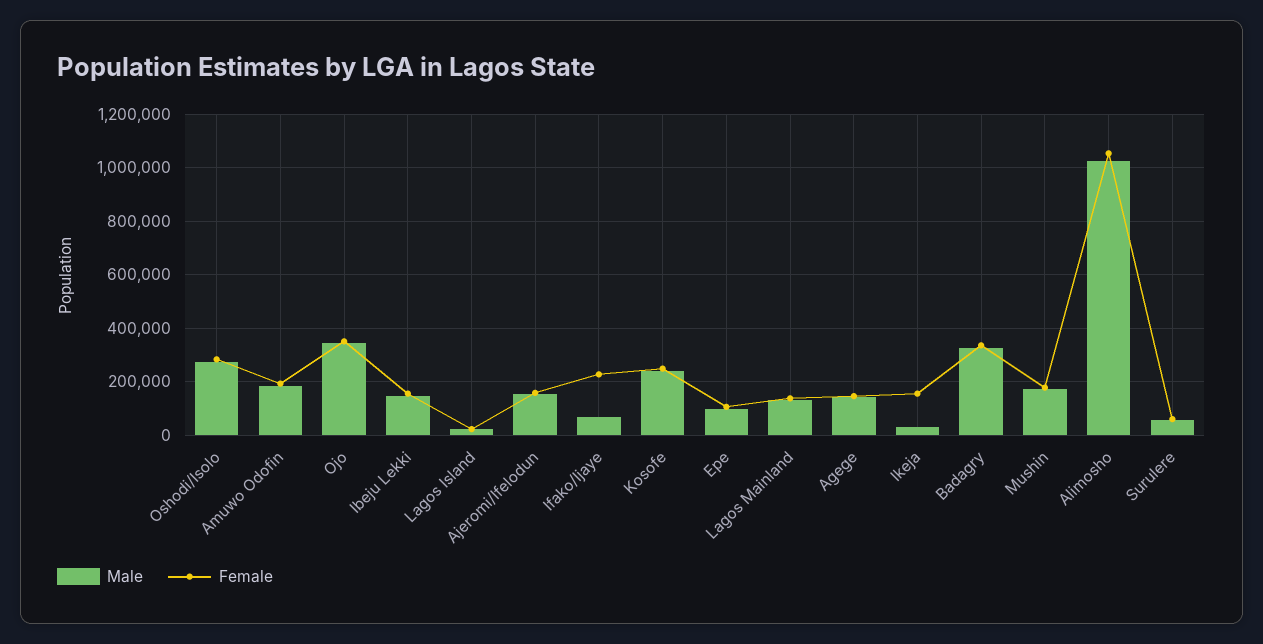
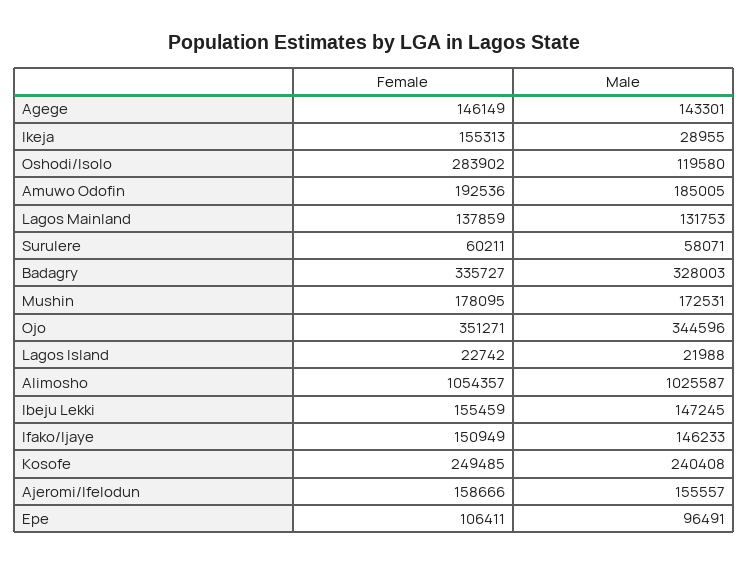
  {
    "Male": {
-     "Oshodi/Isolo": 275000,
+     "Oshodi/Isolo": 119580,
      "Amuwo Odofin": 185005,
      "Ojo": 344596,
      "Ibeju Lekki": 147245,
      "Lagos Island": 21988,
      "Ajeromi/Ifelodun": 155557,
-     "Ifako/Ijaye": 75000,
+     "Ifako/Ijaye": 146233,
      "Kosofe": 240408,
      "Epe": 96491,
      "Lagos Mainland": 131753,
      "Agege": 143301,
      "Ikeja": 28955,
      "Badagry": 328003,
      "Mushin": 172531,
      "Alimosho": 1025587,
      "Surulere": 58071
    },
    "Female": {
      "Oshodi/Isolo": 283902,
      "Amuwo Odofin": 192536,
      "Ojo": 351271,
      "Ibeju Lekki": 155459,
      "Lagos Island": 22742,
      "Ajeromi/Ifelodun": 158666,
-     "Ifako/Ijaye": 225000,
+     "Ifako/Ijaye": 150949,
      "Kosofe": 249485,
      "Epe": 106411,
      "Lagos Mainland": 137859,
      "Agege": 146149,
      "Ikeja": 155313,
      "Badagry": 335727,
      "Mushin": 178095,
      "Alimosho": 1054357,
      "Surulere": 60211
    }
  }

